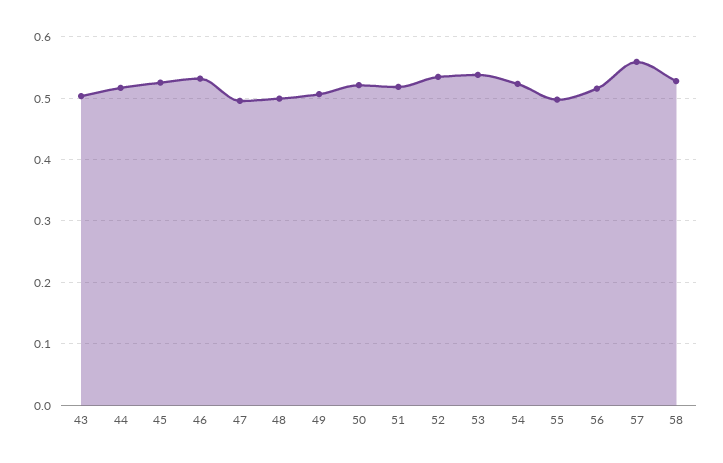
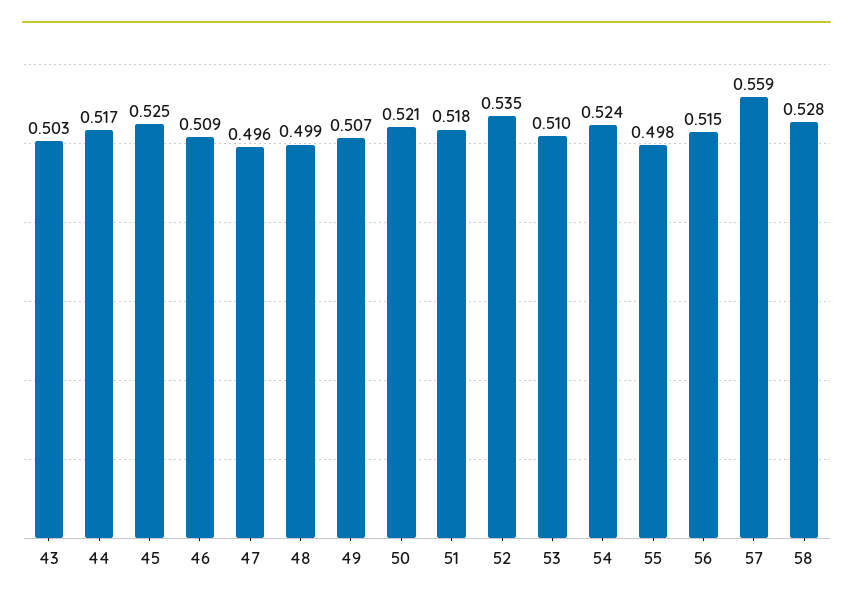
  {
    "43": 0.503,
    "44": 0.517,
    "45": 0.525,
-   "46": 0.53,
+   "46": 0.509,
    "47": 0.496,
    "48": 0.499,
    "49": 0.507,
    "50": 0.521,
    "51": 0.518,
    "52": 0.535,
-   "53": 0.54,
+   "53": 0.51,
    "54": 0.524,
    "55": 0.498,
    "56": 0.515,
    "57": 0.559,
    "58": 0.528
  }

